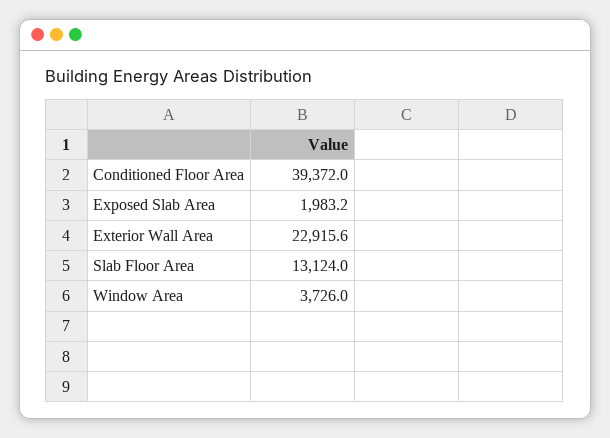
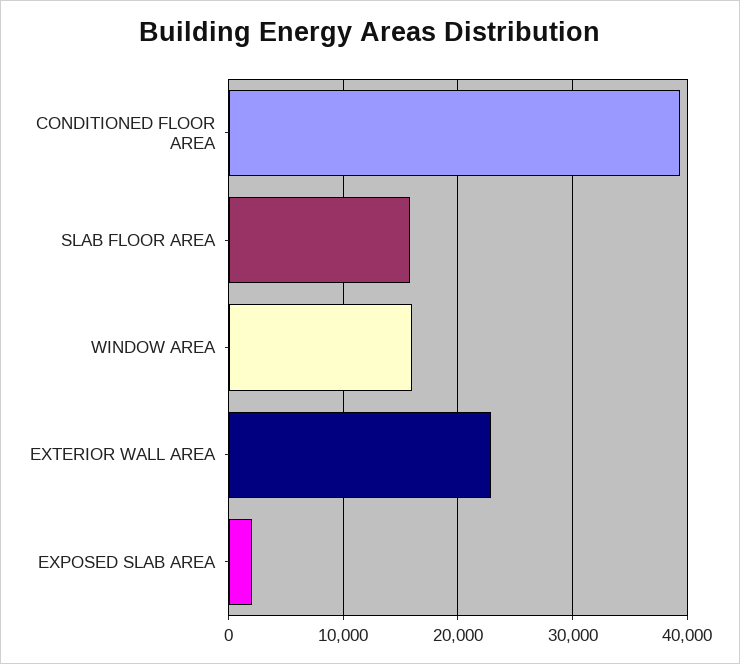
  {
    "Conditioned Floor Area": 39372,
    "Exposed Slab Area": 1983.2,
    "Exterior Wall Area": 22915.6,
-   "Slab Floor Area": 13124,
+   "Slab Floor Area": 16000,
-   "Window Area": 3726
+   "Window Area": 16000
  }

